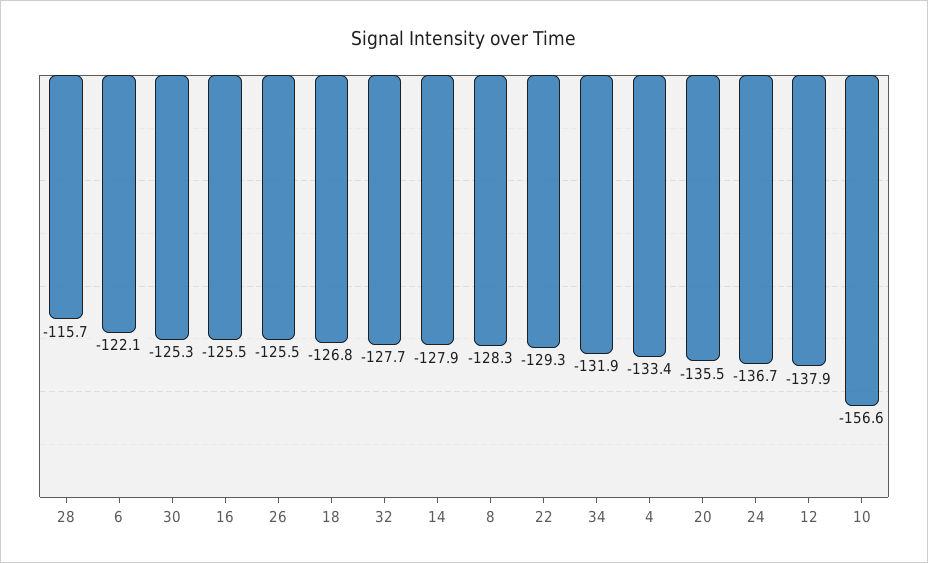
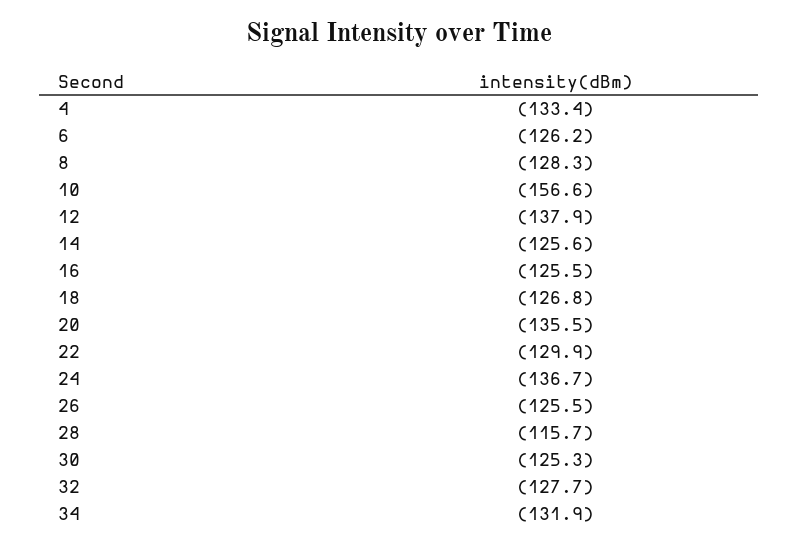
  {
    "28": -115.7,
-   "6": -122.1,
+   "6": -126.2,
    "30": -125.3,
    "16": -125.5,
    "26": -125.5,
    "18": -126.8,
    "32": -127.7,
-   "14": -127.9,
+   "14": -125.6,
    "8": -128.3,
-   "22": -129.3,
+   "22": -129.9,
    "34": -131.9,
    "4": -133.4,
    "20": -135.5,
    "24": -136.7,
    "12": -137.9,
    "10": -156.6
  }

